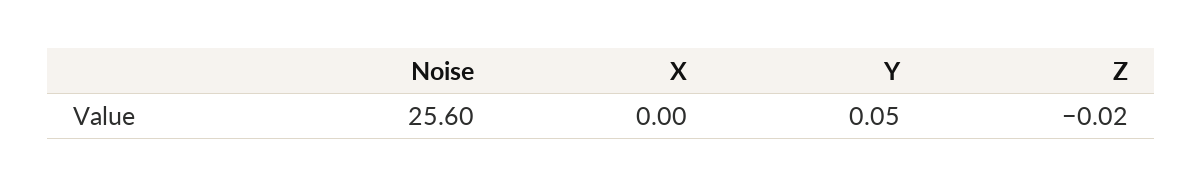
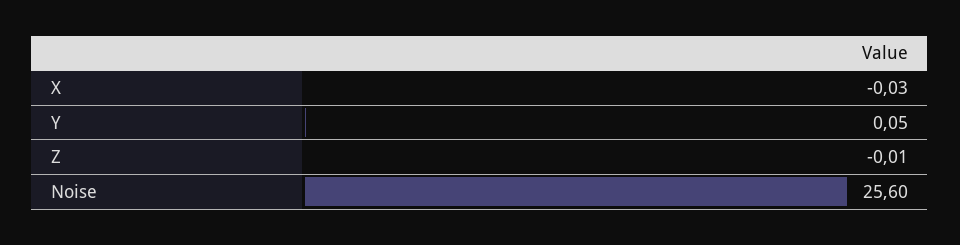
  {
    "Noise": 25.6,
-   "X": 0,
+   "X": -0.03,
    "Y": 0.05,
-   "Z": -0.02
+   "Z": -0.01
  }

